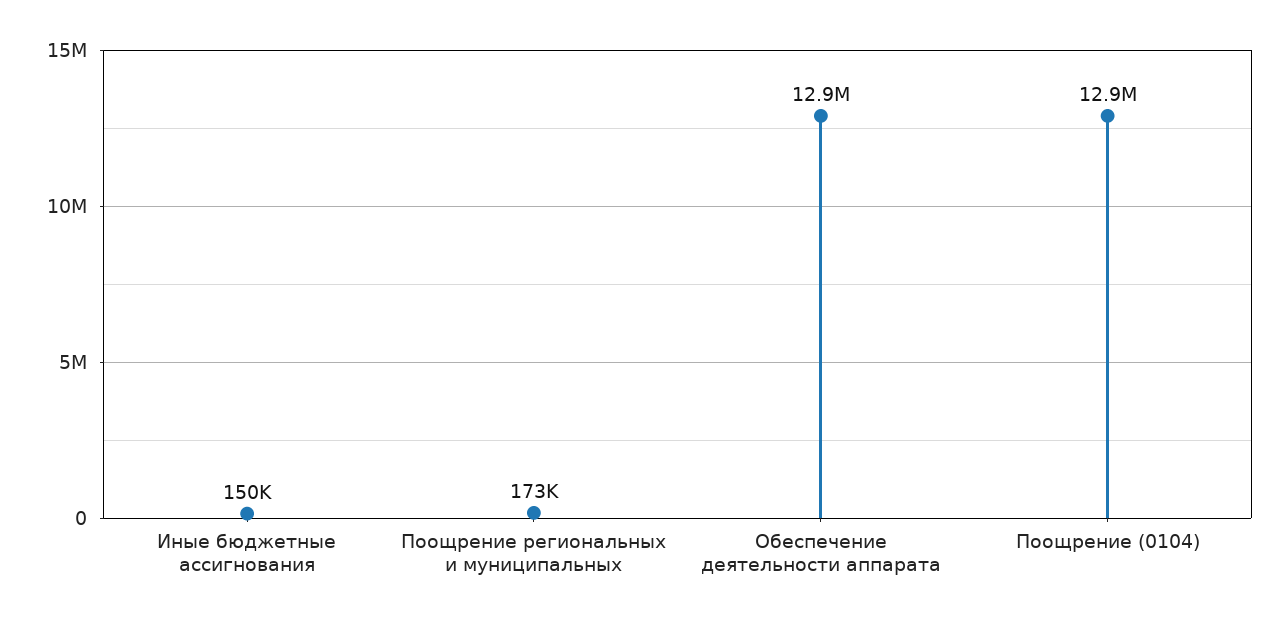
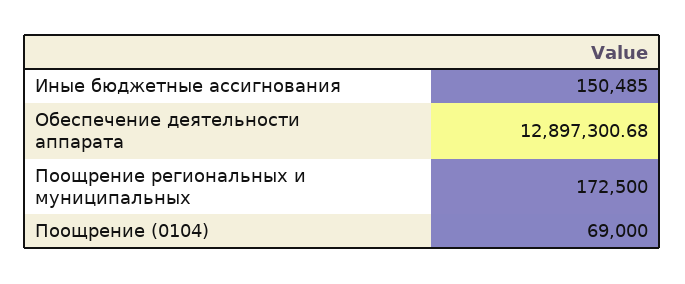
  {
    "Иные бюджетные ассигнования": 150485,
    "Поощрение региональных и муниципальных": 172500,
    "Обеспечение деятельности аппарата": 12897300.68,
-   "Поощрение (0104)": 12900000
+   "Поощрение (0104)": 69000
  }

